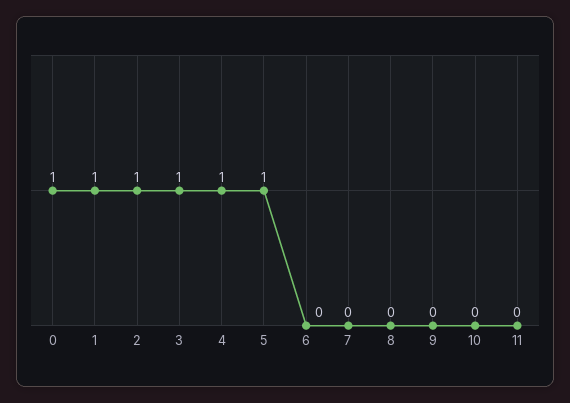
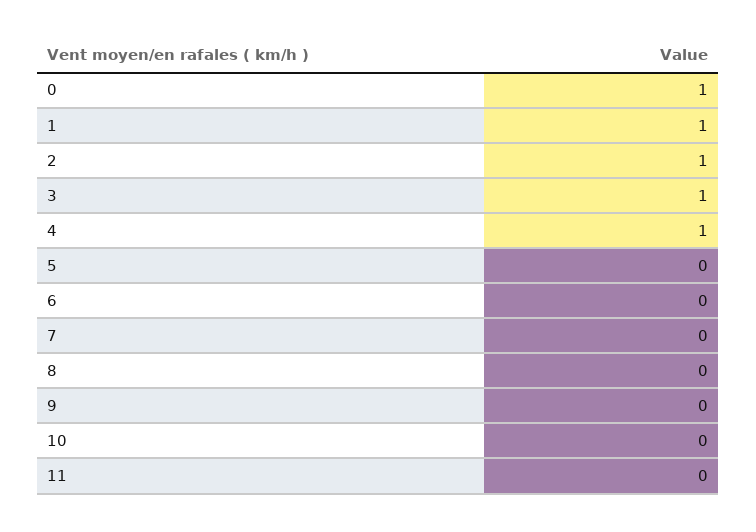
  {
    "0": 1,
    "1": 1,
    "2": 1,
    "3": 1,
    "4": 1,
-   "5": 1,
+   "5": 0,
    "6": 0,
    "7": 0,
    "8": 0,
    "9": 0,
    "10": 0,
    "11": 0
  }

